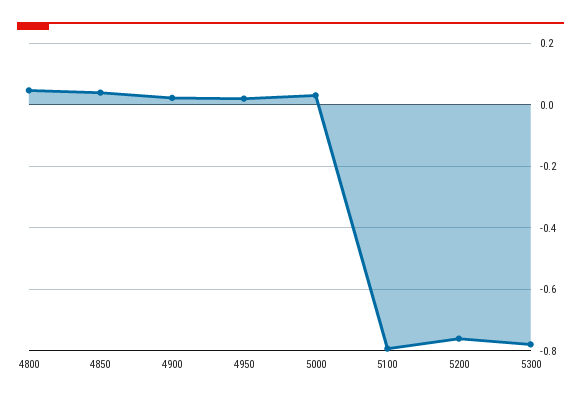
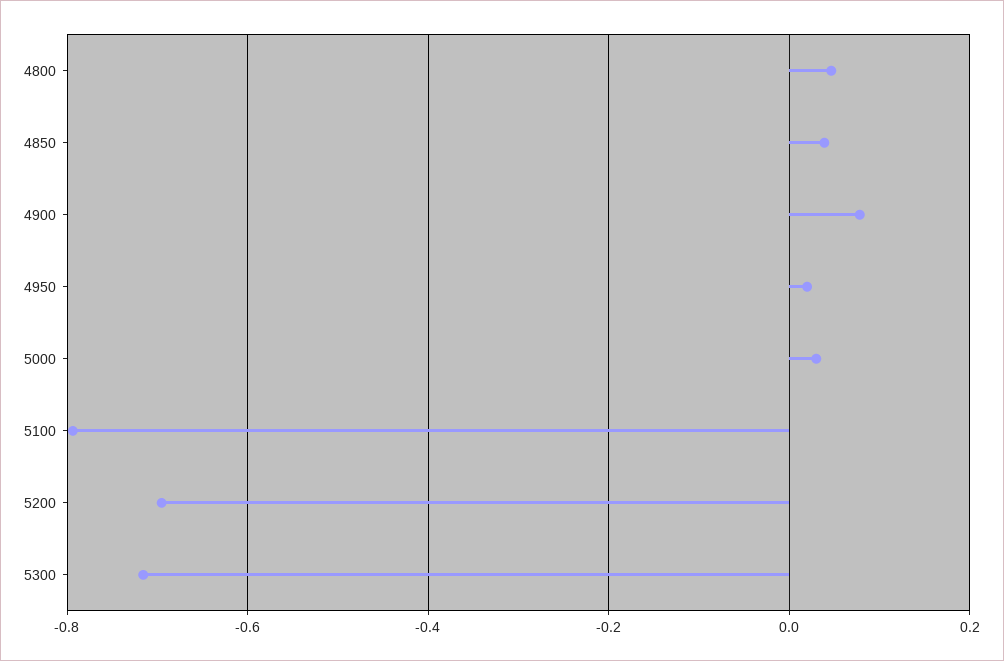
  {
    "4800": 0.04,
    "4850": 0.04,
-   "4900": 0.02,
+   "4900": 0.08,
    "4950": 0.02,
    "5000": 0.04,
    "5100": -0.8,
-   "5200": -0.76,
+   "5200": -0.7,
-   "5300": -0.78
+   "5300": -0.72
  }

